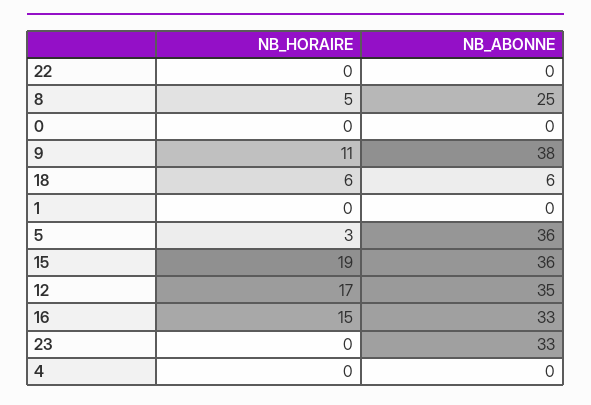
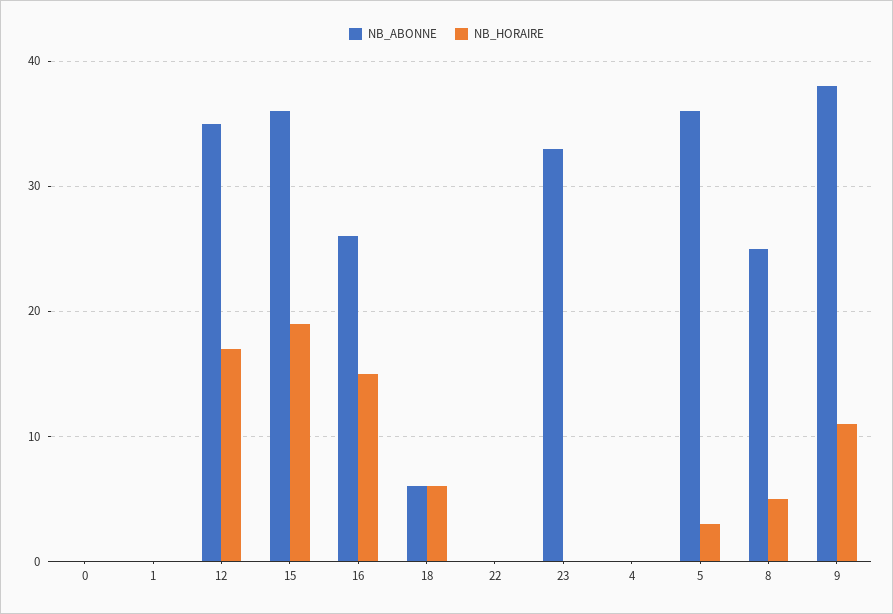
  {
    "NB_HORAIRE": {
      "22": 0,
      "8": 5,
      "0": 0,
      "9": 11,
      "18": 6,
      "1": 0,
      "5": 3,
      "15": 19,
      "12": 17,
      "16": 15,
      "23": 0,
      "4": 0
    },
    "NB_ABONNE": {
      "22": 0,
      "8": 25,
      "0": 0,
      "9": 38,
      "18": 6,
      "1": 0,
      "5": 36,
      "15": 36,
      "12": 35,
-     "16": 33,
+     "16": 26,
      "23": 33,
      "4": 0
    }
  }

